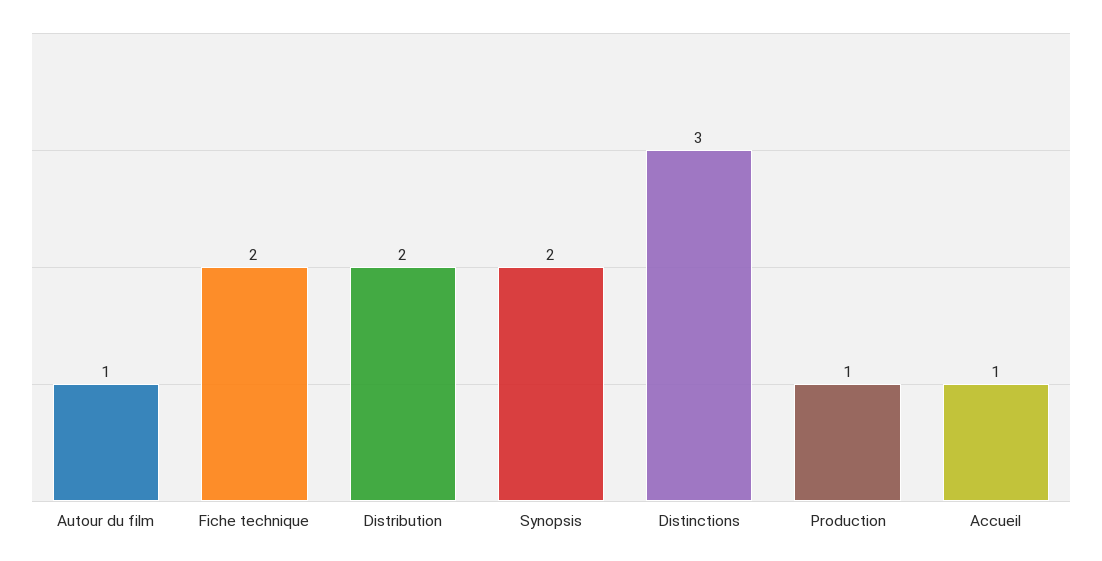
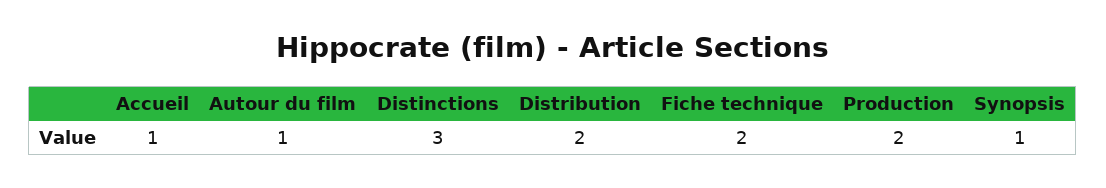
  {
    "Autour du film": 1,
    "Fiche technique": 2,
    "Distribution": 2,
-   "Synopsis": 2,
+   "Synopsis": 1,
    "Distinctions": 3,
-   "Production": 1,
+   "Production": 2,
    "Accueil": 1
  }

